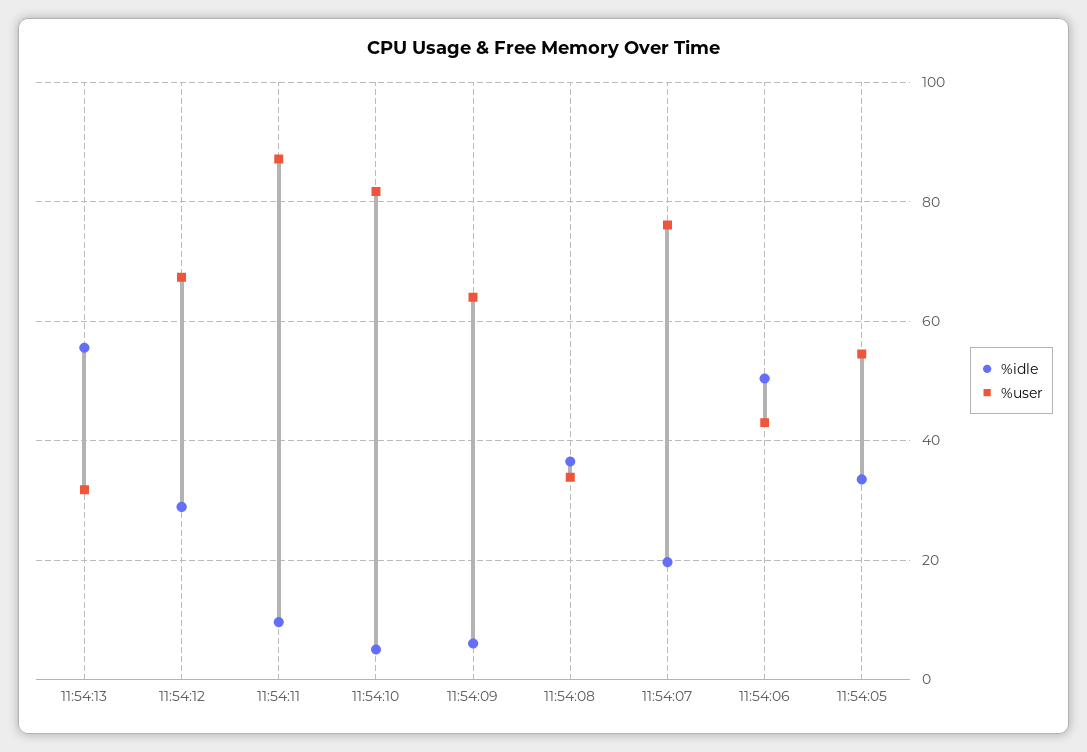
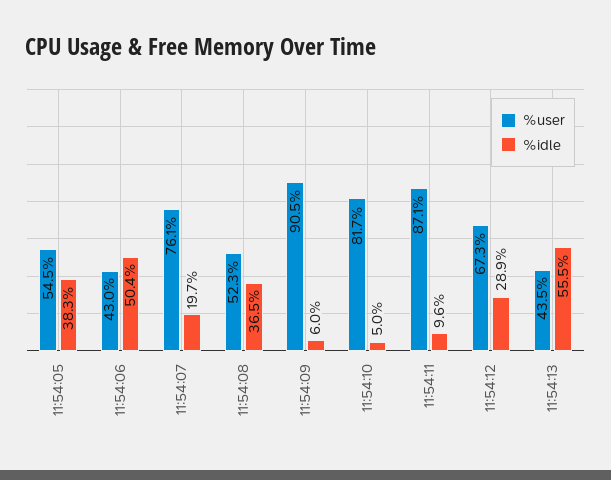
  {
    "%idle": {
      "11:54:13": 55.5,
      "11:54:12": 28.9,
      "11:54:11": 9.6,
      "11:54:10": 5,
      "11:54:09": 6,
      "11:54:08": 36.5,
      "11:54:07": 19.7,
      "11:54:06": 50.4,
-     "11:54:05": 34
+     "11:54:05": 38.3
    },
    "%user": {
-     "11:54:13": 32,
+     "11:54:13": 43.5,
      "11:54:12": 67.3,
      "11:54:11": 87.1,
      "11:54:10": 81.7,
-     "11:54:09": 64,
+     "11:54:09": 90.5,
-     "11:54:08": 34,
+     "11:54:08": 52.3,
      "11:54:07": 76.1,
      "11:54:06": 43,
      "11:54:05": 54.5
    }
  }

